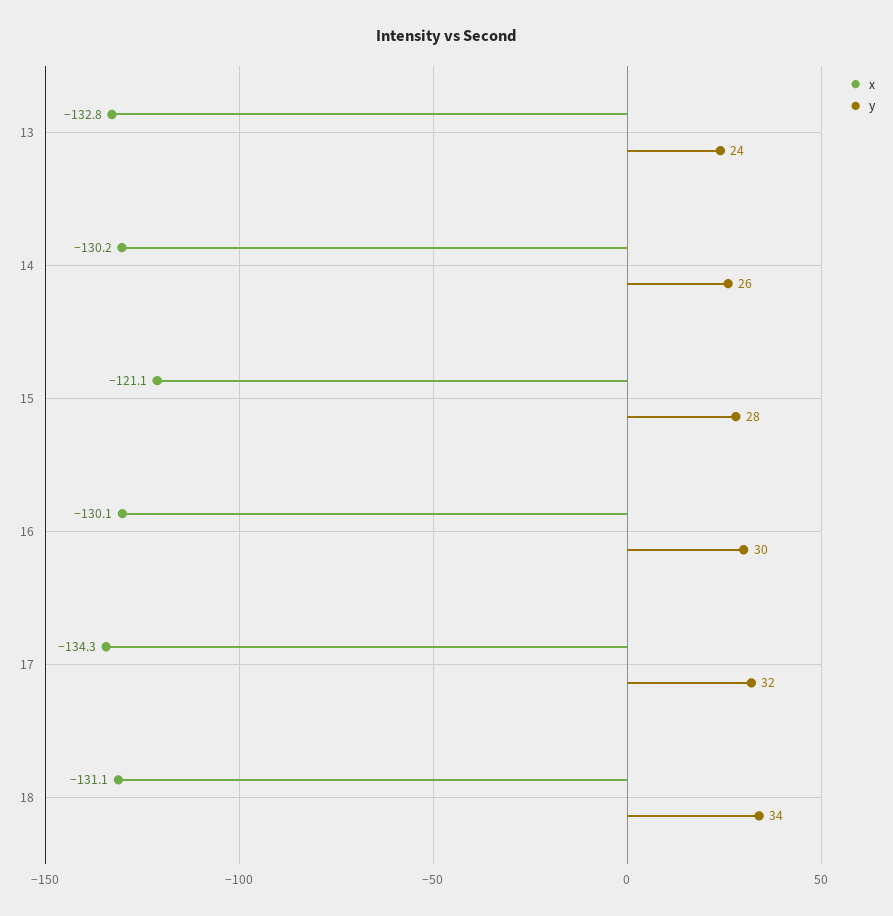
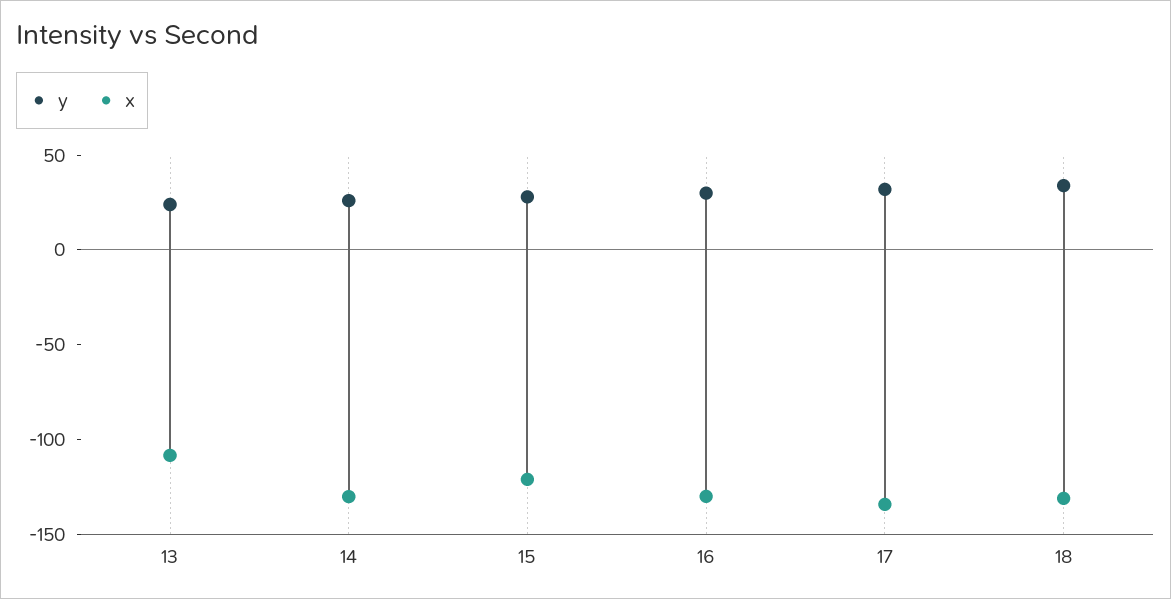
  {
    "x": {
-     "13": -132.8,
+     "13": -110,
      "14": -130.2,
      "15": -121.1,
      "16": -130.1,
      "17": -134.3,
      "18": -131.1
    },
    "y": {
      "13": 24,
      "14": 26,
      "15": 28,
      "16": 30,
      "17": 32,
      "18": 34
    }
  }

